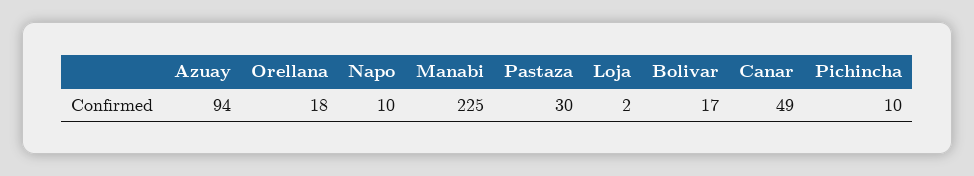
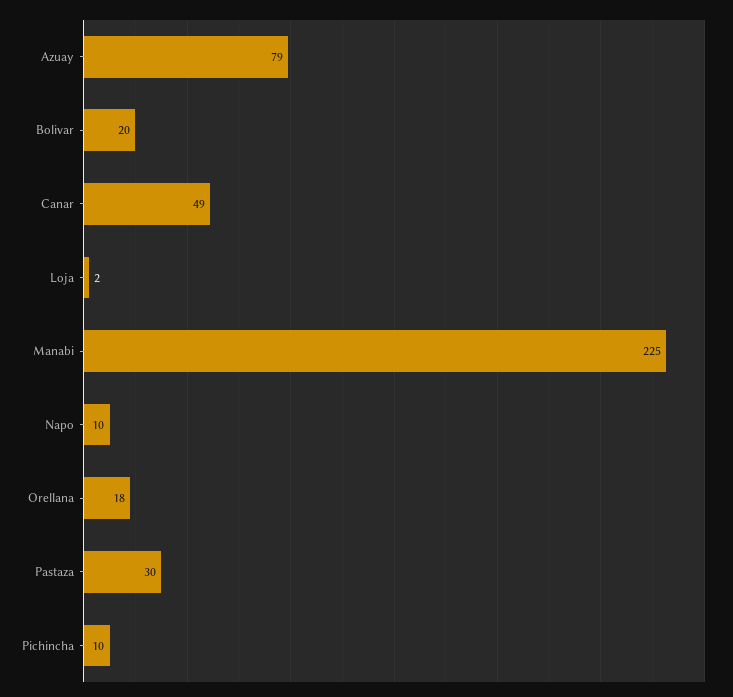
  {
-   "Azuay": 94,
+   "Azuay": 79,
    "Orellana": 18,
    "Napo": 10,
    "Manabi": 225,
    "Pastaza": 30,
    "Loja": 2,
-   "Bolivar": 17,
+   "Bolivar": 20,
    "Canar": 49,
    "Pichincha": 10
  }

